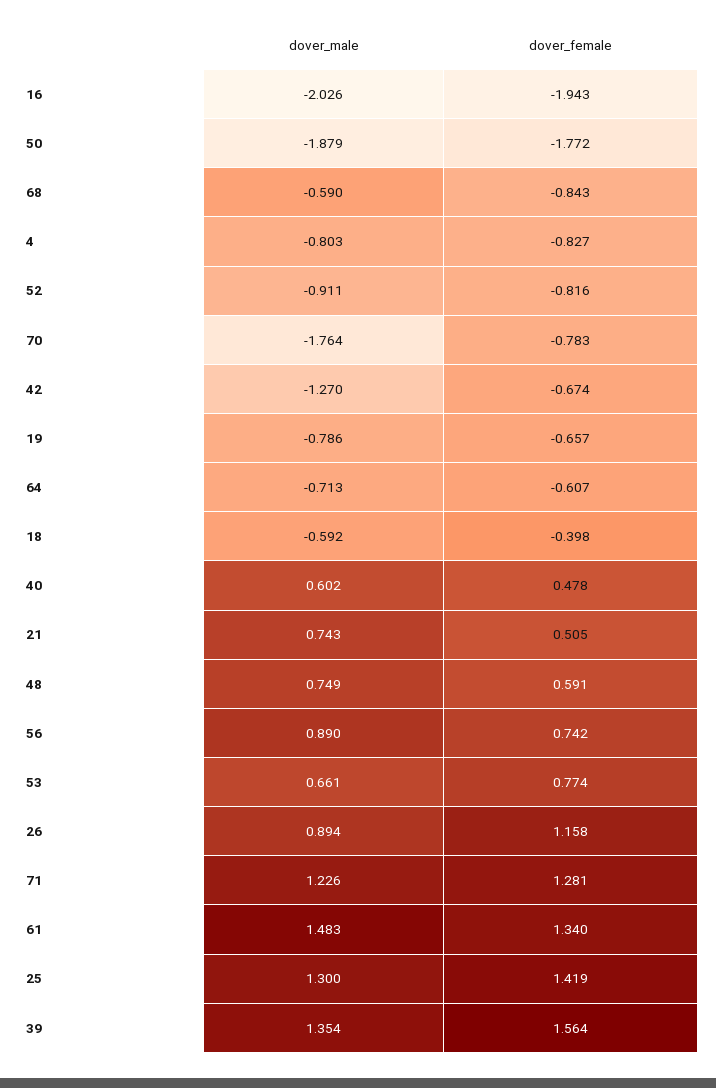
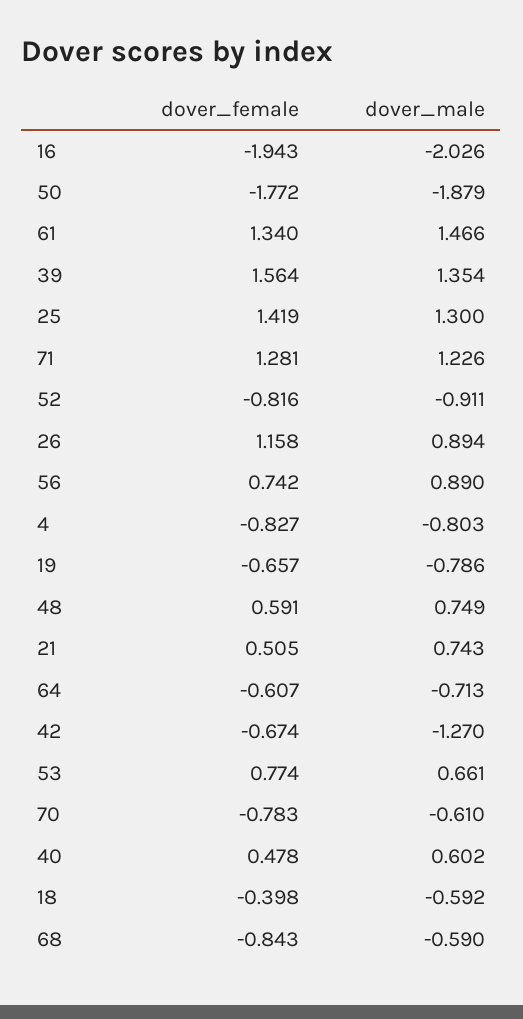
  {
    "dover_male": {
      "16": -2.026,
      "50": -1.879,
      "68": -0.59,
      "4": -0.803,
      "52": -0.911,
-     "70": -1.764,
+     "70": -0.61,
      "42": -1.27,
      "19": -0.786,
      "64": -0.713,
      "18": -0.592,
      "40": 0.602,
      "21": 0.743,
      "48": 0.749,
      "56": 0.89,
      "53": 0.661,
      "26": 0.894,
      "71": 1.226,
-     "61": 1.483,
+     "61": 1.466,
      "25": 1.3,
      "39": 1.354
    },
    "dover_female": {
      "16": -1.943,
      "50": -1.772,
      "68": -0.843,
      "4": -0.827,
      "52": -0.816,
      "70": -0.783,
      "42": -0.674,
      "19": -0.657,
      "64": -0.607,
      "18": -0.398,
      "40": 0.478,
      "21": 0.505,
      "48": 0.591,
      "56": 0.742,
      "53": 0.774,
      "26": 1.158,
      "71": 1.281,
      "61": 1.34,
      "25": 1.419,
      "39": 1.564
    }
  }

